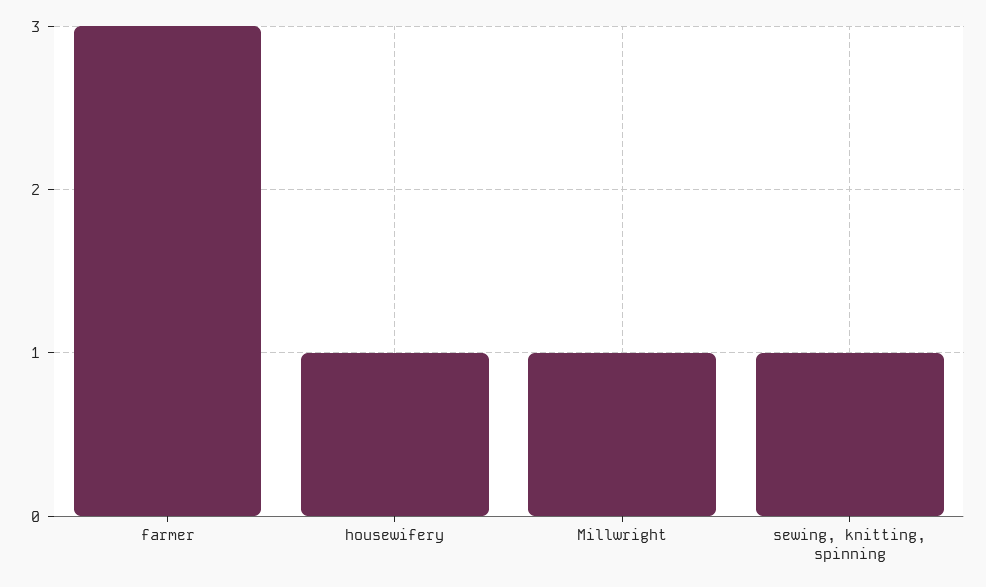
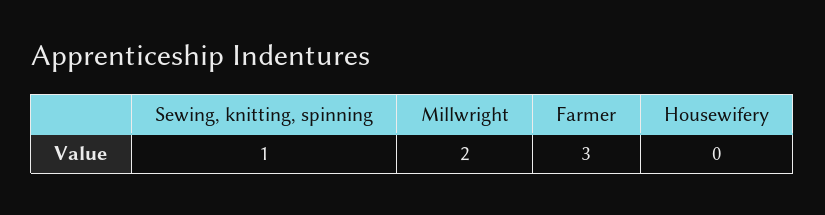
  {
    "farmer": 3,
-   "housewifery": 1,
+   "housewifery": 0,
-   "Millwright": 1,
+   "Millwright": 2,
    "sewing, knitting, spinning": 1
  }

